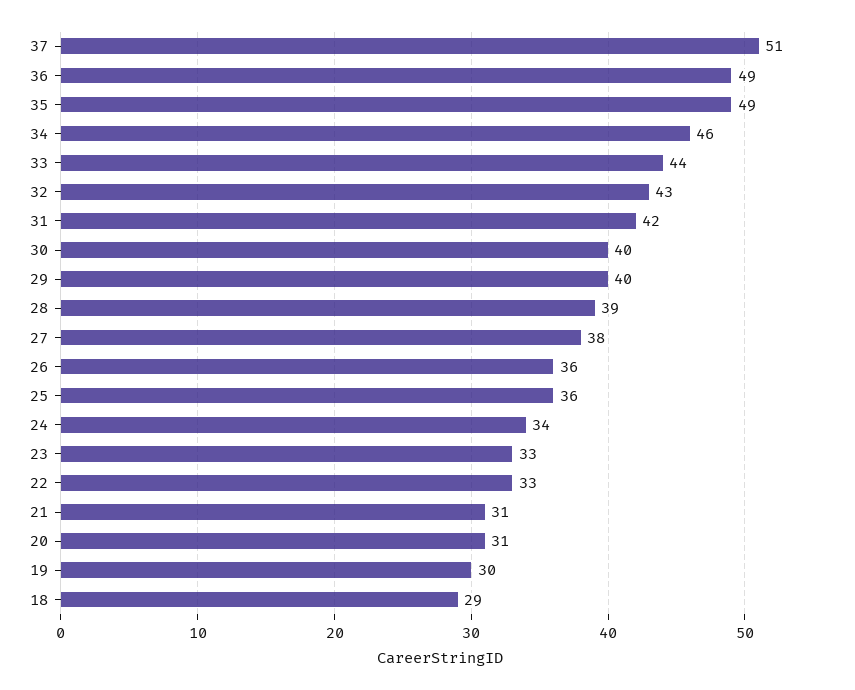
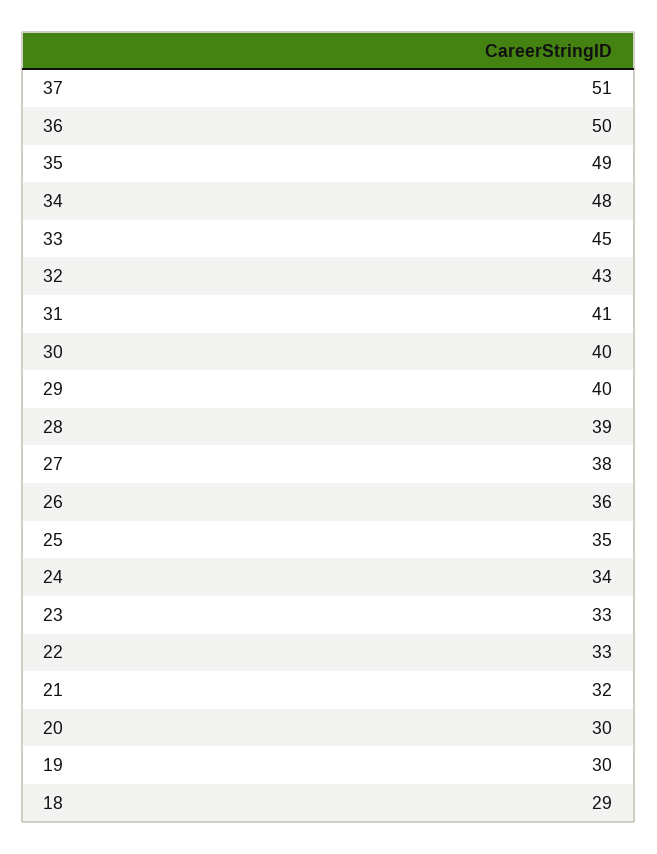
  {
    "37": 51,
-   "36": 49,
+   "36": 50,
    "35": 49,
-   "34": 46,
+   "34": 48,
-   "33": 44,
+   "33": 45,
    "32": 43,
-   "31": 42,
+   "31": 41,
    "30": 40,
    "29": 40,
    "28": 39,
    "27": 38,
    "26": 36,
-   "25": 36,
+   "25": 35,
    "24": 34,
    "23": 33,
    "22": 33,
-   "21": 31,
+   "21": 32,
-   "20": 31,
+   "20": 30,
    "19": 30,
    "18": 29
  }

